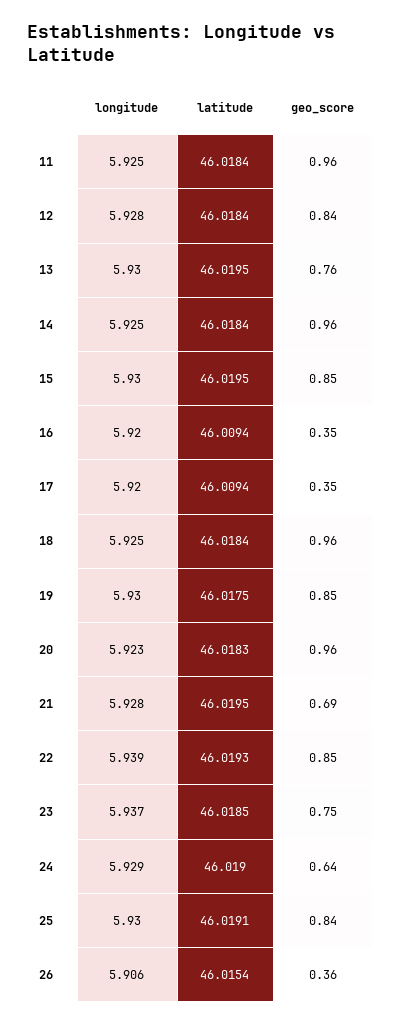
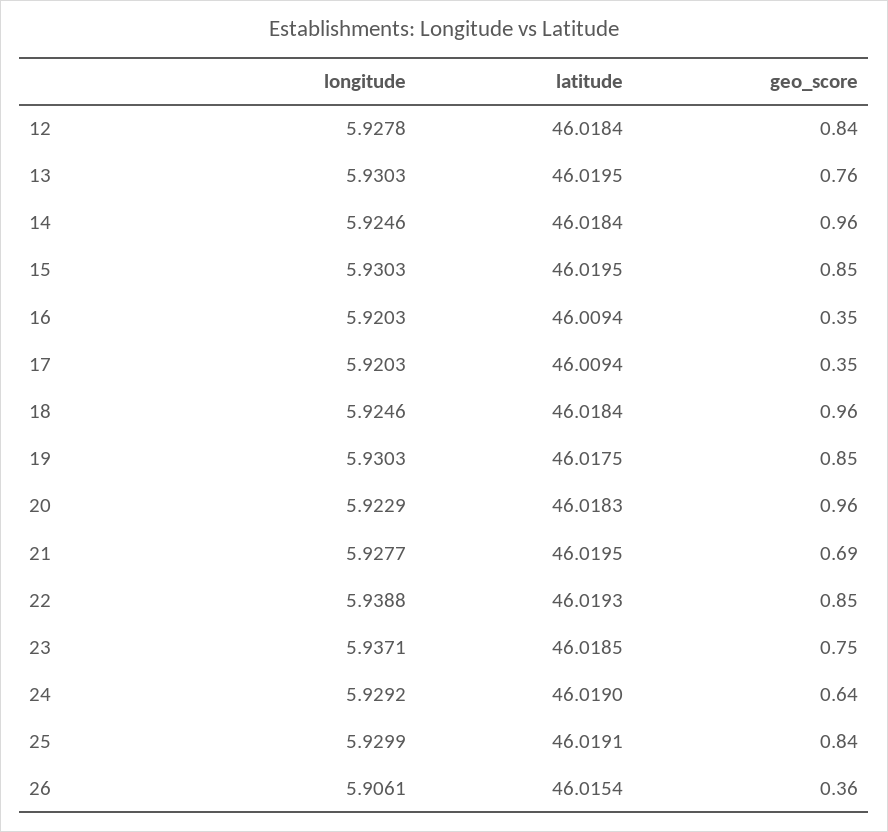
  {
    "longitude": {
-     "11": 5.925,
      "12": 5.9278,
      "13": 5.9303,
      "14": 5.9246,
      "15": 5.9303,
      "16": 5.9203,
      "17": 5.9203,
      "18": 5.9246,
      "19": 5.9303,
      "20": 5.9229,
      "21": 5.9277,
      "22": 5.9388,
      "23": 5.9371,
      "24": 5.9292,
      "25": 5.9299,
      "26": 5.9061
    },
    "latitude": {
-     "11": 46.0184,
      "12": 46.0184,
      "13": 46.0195,
      "14": 46.0184,
      "15": 46.0195,
      "16": 46.0094,
      "17": 46.0094,
      "18": 46.0184,
      "19": 46.0175,
      "20": 46.0183,
      "21": 46.0195,
      "22": 46.0193,
      "23": 46.0185,
      "24": 46.019,
      "25": 46.0191,
      "26": 46.0154
    },
    "geo_score": {
-     "11": 0.96,
      "12": 0.84,
      "13": 0.76,
      "14": 0.96,
      "15": 0.85,
      "16": 0.35,
      "17": 0.35,
      "18": 0.96,
      "19": 0.85,
      "20": 0.96,
      "21": 0.69,
      "22": 0.85,
      "23": 0.75,
      "24": 0.64,
      "25": 0.84,
      "26": 0.36
    }
  }

